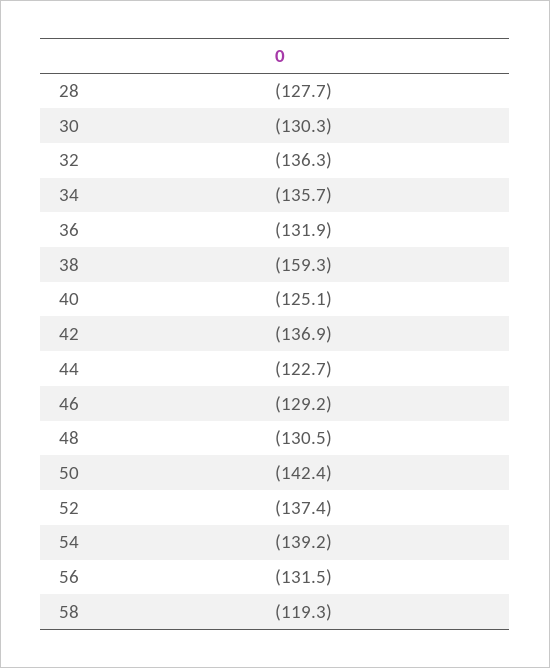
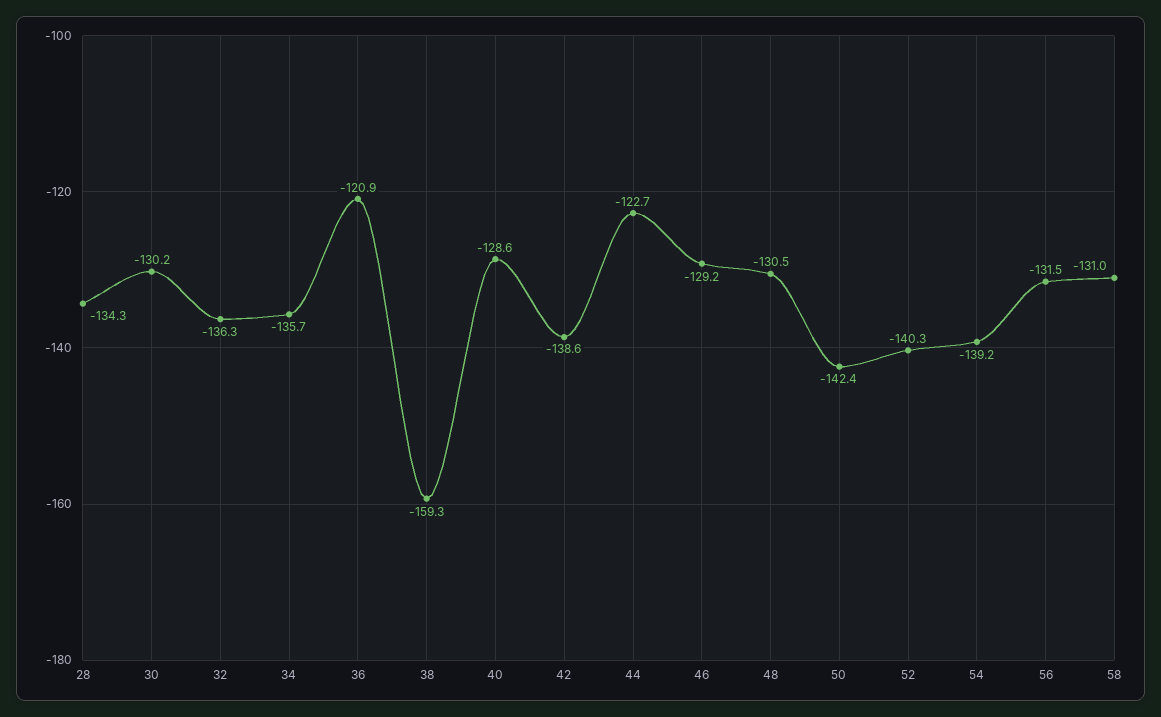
  {
-   "28": -127.7,
+   "28": -134.3,
-   "30": -130.3,
+   "30": -130.2,
    "32": -136.3,
    "34": -135.7,
-   "36": -131.9,
+   "36": -120.9,
    "38": -159.3,
-   "40": -125.1,
+   "40": -128.6,
-   "42": -136.9,
+   "42": -138.6,
    "44": -122.7,
    "46": -129.2,
    "48": -130.5,
    "50": -142.4,
-   "52": -137.4,
+   "52": -140.3,
    "54": -139.2,
    "56": -131.5,
-   "58": -119.3
+   "58": -131
  }

